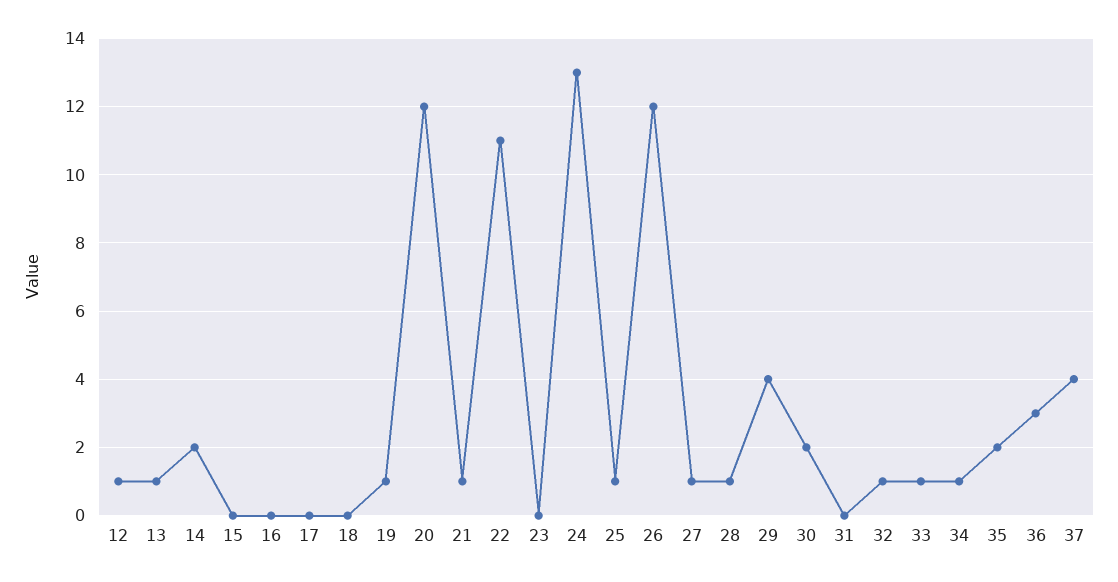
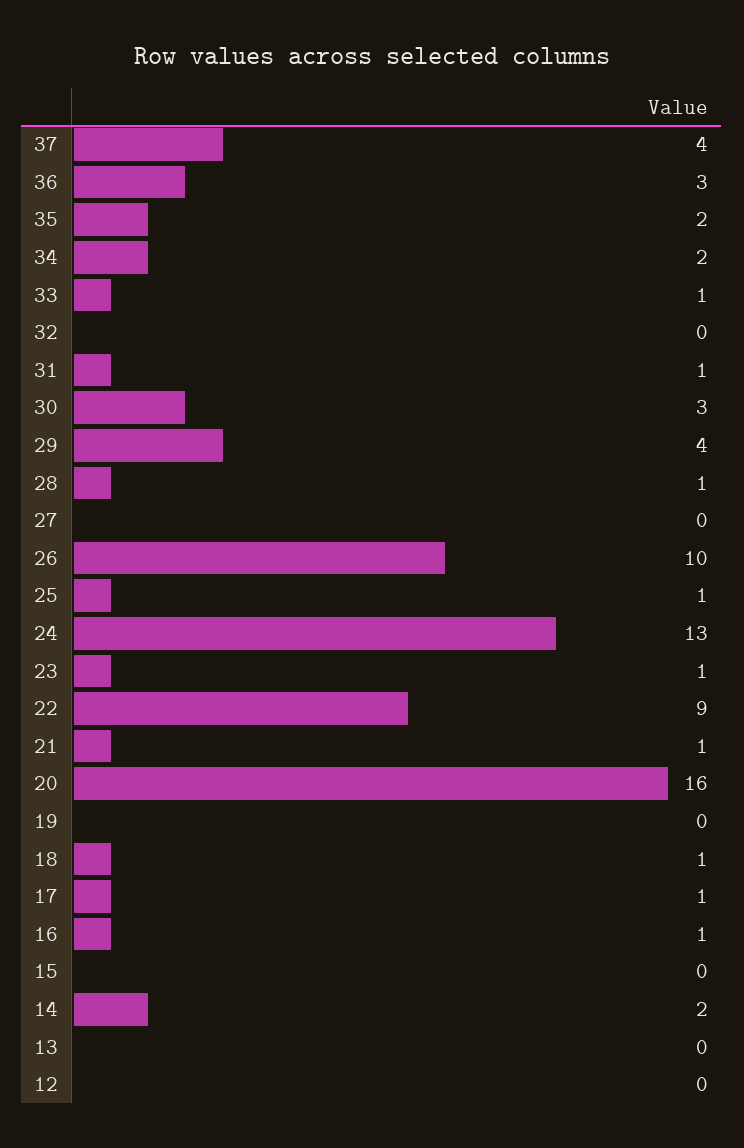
  {
-   "12": 1,
+   "12": 0,
-   "13": 1,
+   "13": 0,
    "14": 2,
    "15": 0,
-   "16": 0,
+   "16": 1,
-   "17": 0,
+   "17": 1,
-   "18": 0,
+   "18": 1,
-   "19": 1,
+   "19": 0,
-   "20": 12,
+   "20": 16,
    "21": 1,
-   "22": 11,
+   "22": 9,
-   "23": 0,
+   "23": 1,
    "24": 13,
    "25": 1,
-   "26": 12,
+   "26": 10,
-   "27": 1,
+   "27": 0,
    "28": 1,
    "29": 4,
-   "30": 2,
+   "30": 3,
-   "31": 0,
+   "31": 1,
-   "32": 1,
+   "32": 0,
    "33": 1,
-   "34": 1,
+   "34": 2,
    "35": 2,
    "36": 3,
    "37": 4
  }

